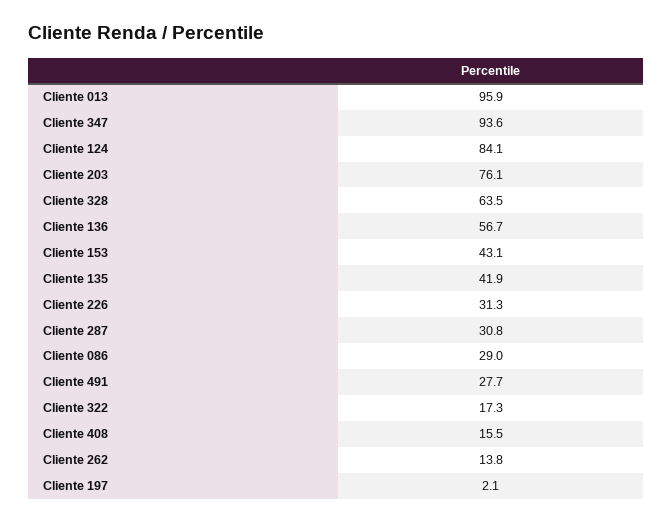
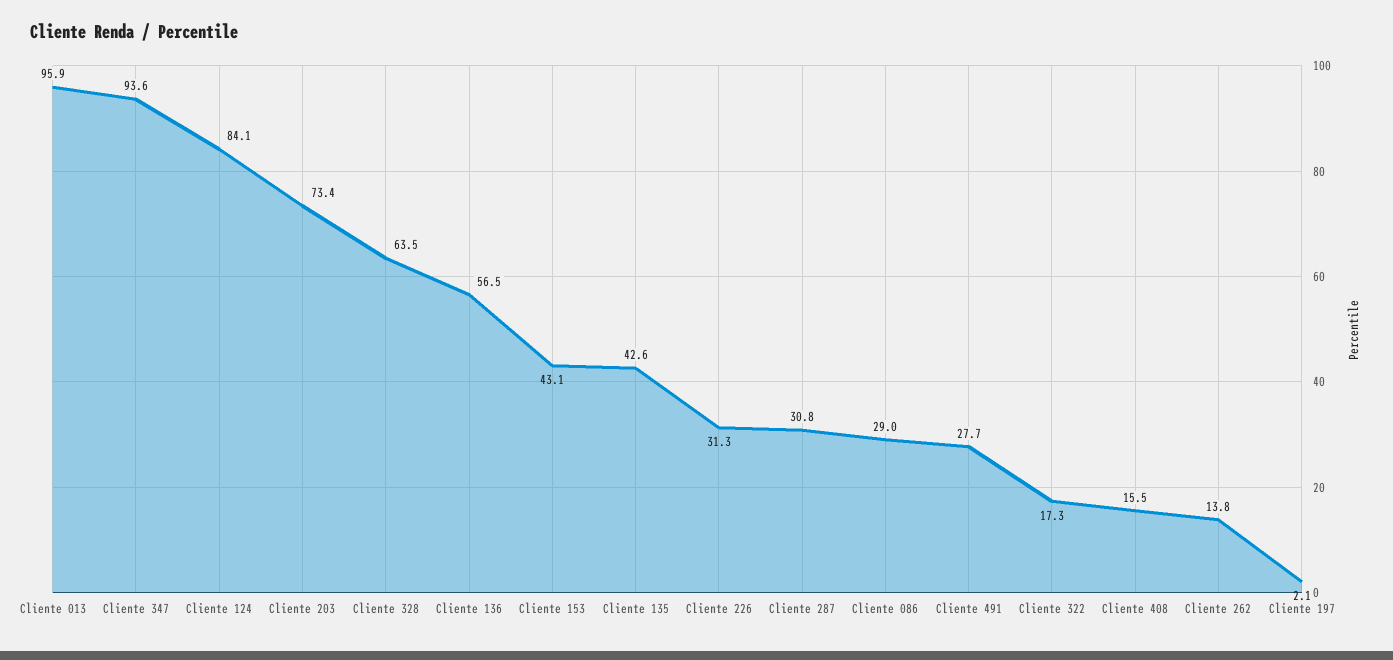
  {
    "Cliente 013": 95.9,
    "Cliente 347": 93.6,
    "Cliente 124": 84.1,
-   "Cliente 203": 76.1,
+   "Cliente 203": 73.4,
    "Cliente 328": 63.5,
-   "Cliente 136": 56.7,
+   "Cliente 136": 56.5,
    "Cliente 153": 43.1,
-   "Cliente 135": 41.9,
+   "Cliente 135": 42.6,
    "Cliente 226": 31.3,
    "Cliente 287": 30.8,
    "Cliente 086": 29,
    "Cliente 491": 27.7,
    "Cliente 322": 17.3,
    "Cliente 408": 15.5,
    "Cliente 262": 13.8,
    "Cliente 197": 2.1
  }

